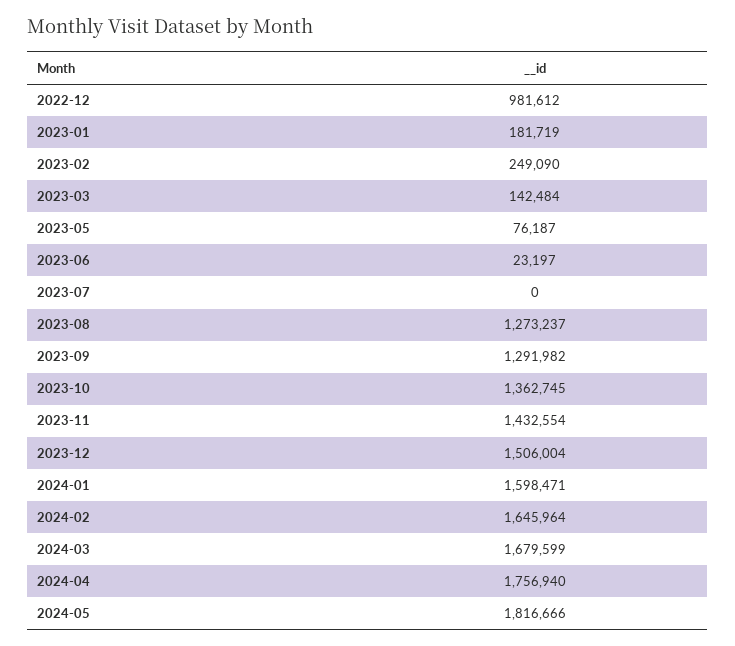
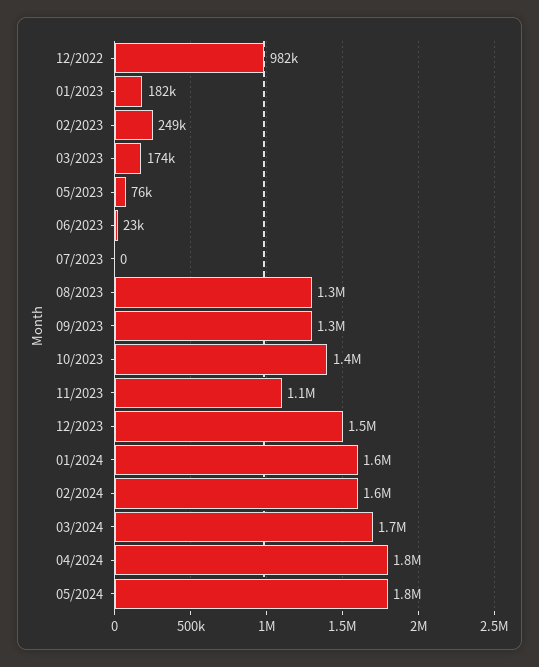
  {
    "2022-12": 981612,
    "2023-01": 181719,
    "2023-02": 249090,
-   "2023-03": 142484,
+   "2023-03": 174000,
    "2023-05": 76187,
    "2023-06": 23197,
    "2023-07": 0,
    "2023-08": 1273237,
    "2023-09": 1291982,
    "2023-10": 1362745,
-   "2023-11": 1432554,
+   "2023-11": 1100000,
    "2023-12": 1506004,
    "2024-01": 1598471,
    "2024-02": 1645964,
    "2024-03": 1679599,
    "2024-04": 1756940,
    "2024-05": 1816666
  }

